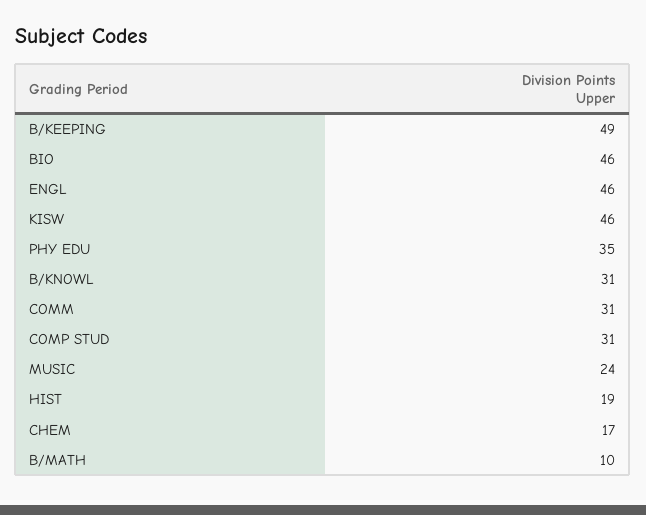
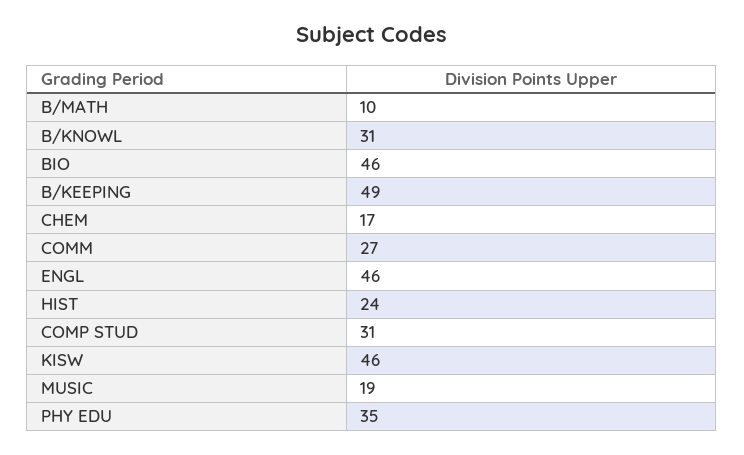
  {
    "B/KEEPING": 49,
    "BIO": 46,
    "ENGL": 46,
    "KISW": 46,
    "PHY EDU": 35,
    "B/KNOWL": 31,
-   "COMM": 31,
+   "COMM": 27,
    "COMP STUD": 31,
-   "MUSIC": 24,
+   "MUSIC": 19,
-   "HIST": 19,
+   "HIST": 24,
    "CHEM": 17,
    "B/MATH": 10
  }

